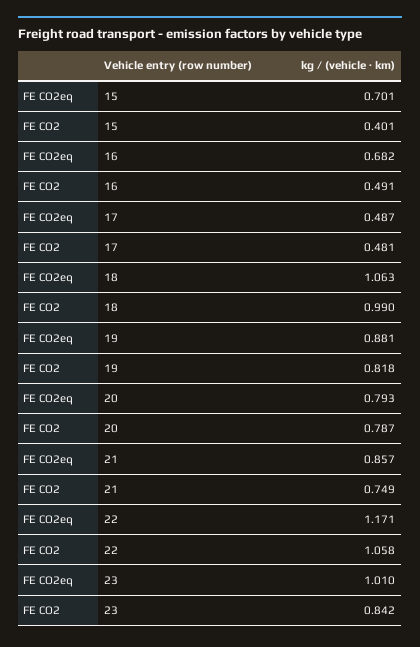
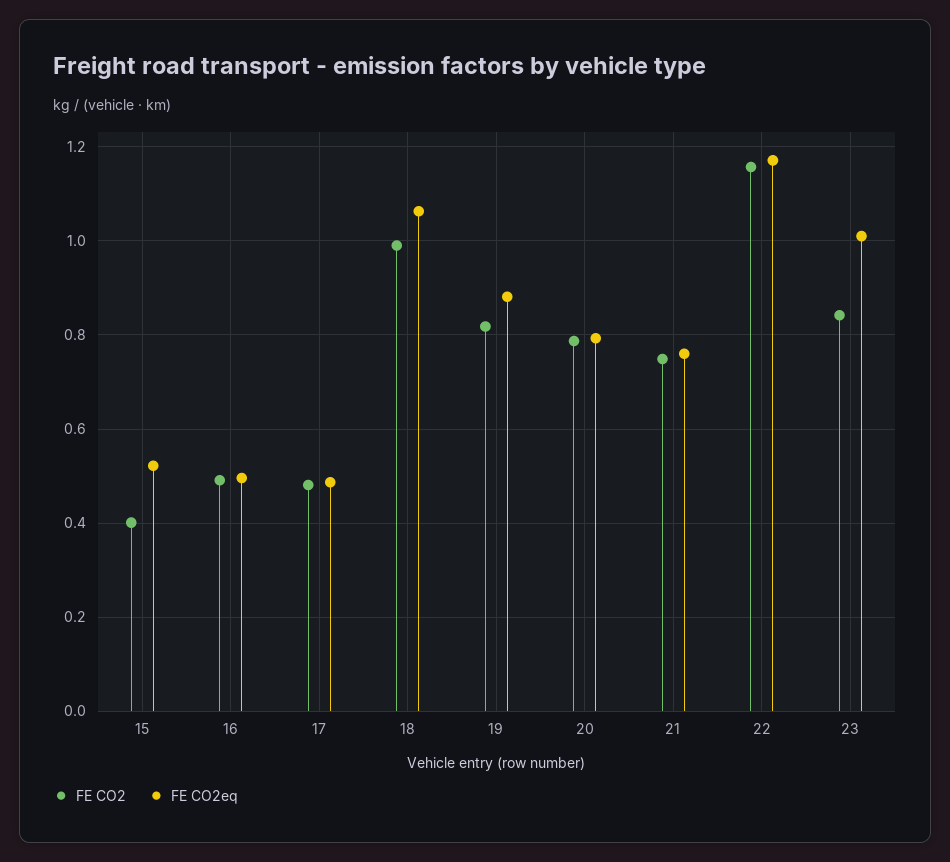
  {
    "FE CO2eq": {
-     "15": 0.701,
+     "15": 0.52,
-     "16": 0.682,
+     "16": 0.5,
      "17": 0.487,
      "18": 1.063,
      "19": 0.881,
      "20": 0.793,
-     "21": 0.857,
+     "21": 0.76,
      "22": 1.171,
      "23": 1.01
    },
    "FE CO2": {
      "15": 0.401,
      "16": 0.491,
      "17": 0.481,
      "18": 0.99,
      "19": 0.818,
      "20": 0.787,
      "21": 0.749,
-     "22": 1.058,
+     "22": 1.16,
      "23": 0.842
    }
  }

